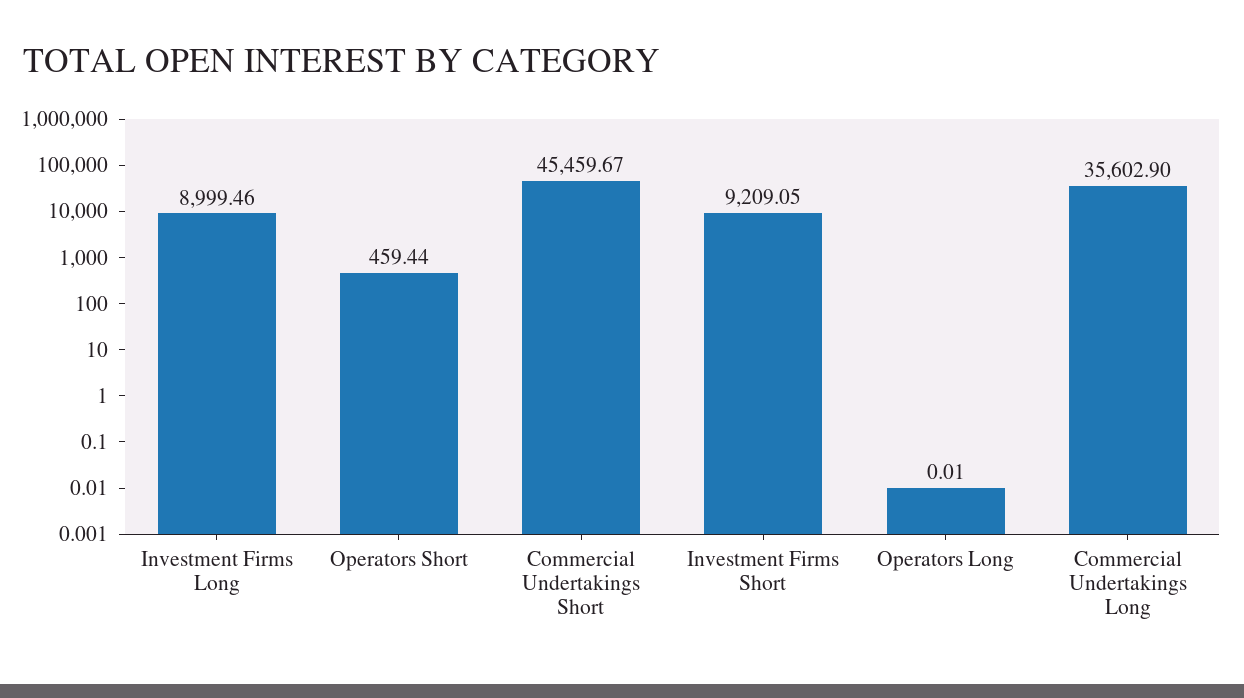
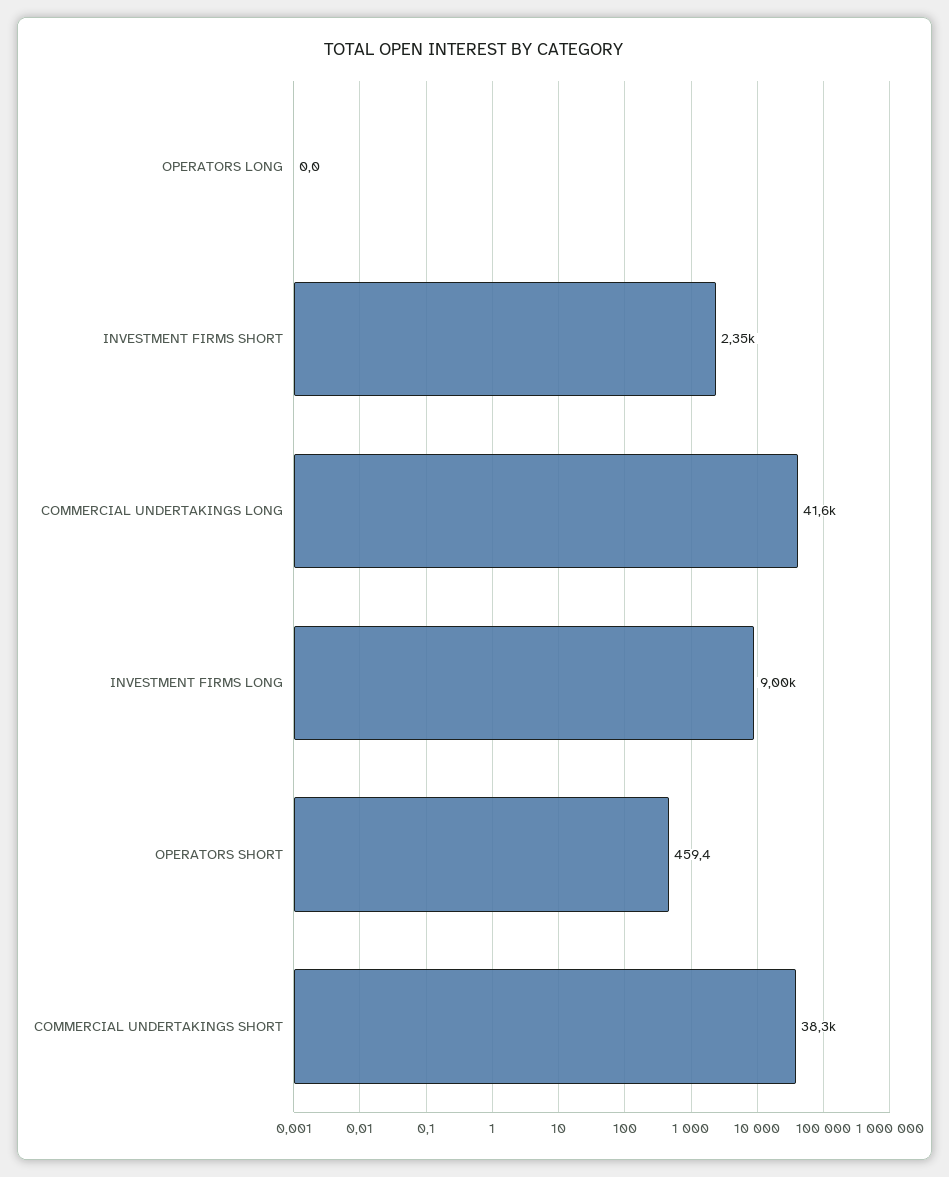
  {
    "Investment Firms Long": 8999.46,
    "Operators Short": 459.44,
-   "Commercial Undertakings Short": 45459.67,
+   "Commercial Undertakings Short": 38300,
-   "Investment Firms Short": 9209.05,
+   "Investment Firms Short": 2350,
    "Operators Long": 0.01,
-   "Commercial Undertakings Long": 35602.9
+   "Commercial Undertakings Long": 41600
  }

